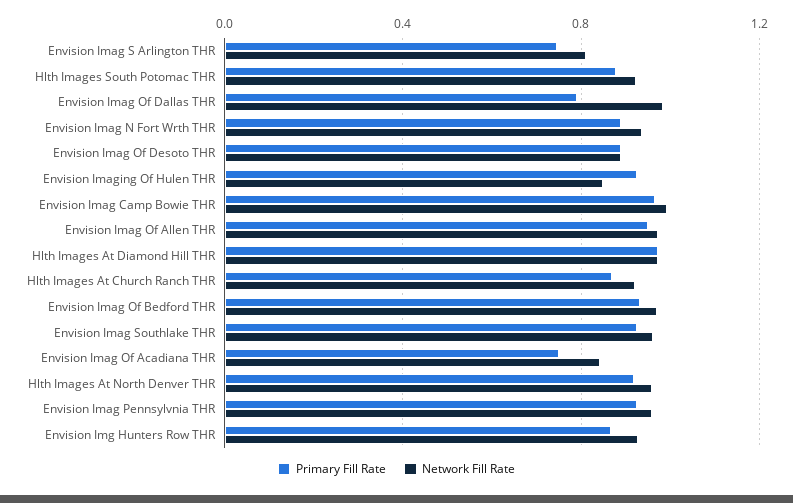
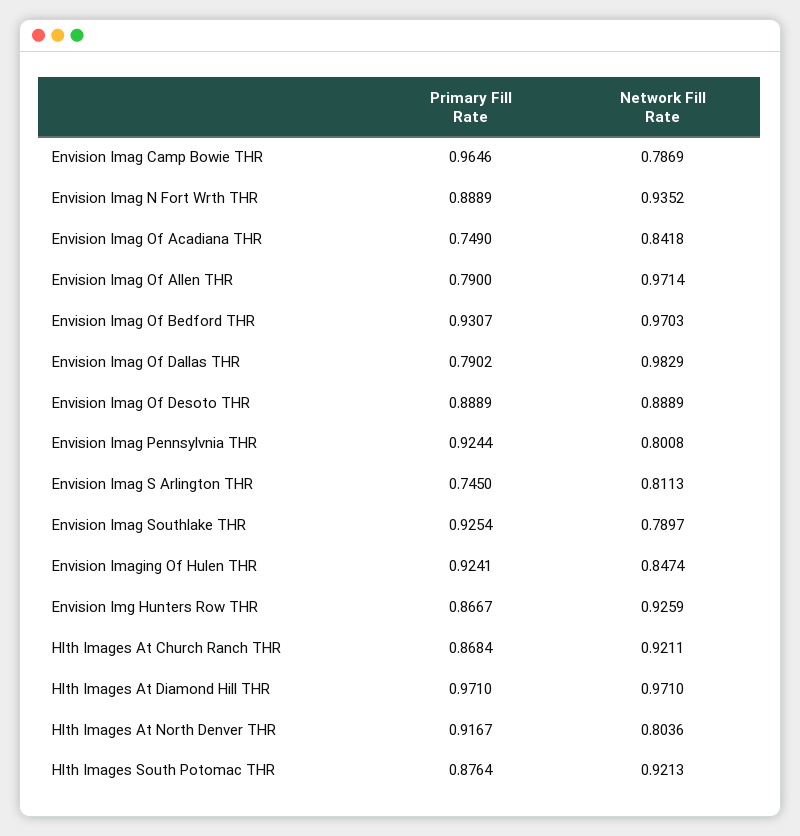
  {
    "Primary Fill Rate": {
      "Envision Imag S Arlington THR": 0.745,
      "Hlth Images South Potomac THR": 0.8764,
      "Envision Imag Of Dallas THR": 0.7902,
      "Envision Imag N Fort Wrth THR": 0.8889,
      "Envision Imag Of Desoto THR": 0.8889,
      "Envision Imaging Of Hulen THR": 0.9241,
      "Envision Imag Camp Bowie THR": 0.9646,
-     "Envision Imag Of Allen THR": 0.95,
+     "Envision Imag Of Allen THR": 0.79,
      "Hlth Images At Diamond Hill THR": 0.971,
      "Hlth Images At Church Ranch THR": 0.8684,
      "Envision Imag Of Bedford THR": 0.9307,
      "Envision Imag Southlake THR": 0.9254,
      "Envision Imag Of Acadiana THR": 0.749,
      "Hlth Images At North Denver THR": 0.9167,
      "Envision Imag Pennsylvnia THR": 0.9244,
      "Envision Img Hunters Row THR": 0.8667
    },
    "Network Fill Rate": {
      "Envision Imag S Arlington THR": 0.8113,
      "Hlth Images South Potomac THR": 0.9213,
      "Envision Imag Of Dallas THR": 0.9829,
      "Envision Imag N Fort Wrth THR": 0.9352,
      "Envision Imag Of Desoto THR": 0.8889,
      "Envision Imaging Of Hulen THR": 0.8474,
-     "Envision Imag Camp Bowie THR": 1,
+     "Envision Imag Camp Bowie THR": 0.7869,
      "Envision Imag Of Allen THR": 0.9714,
      "Hlth Images At Diamond Hill THR": 0.971,
      "Hlth Images At Church Ranch THR": 0.9211,
      "Envision Imag Of Bedford THR": 0.9703,
-     "Envision Imag Southlake THR": 0.95,
+     "Envision Imag Southlake THR": 0.7897,
      "Envision Imag Of Acadiana THR": 0.8418,
-     "Hlth Images At North Denver THR": 0.95,
+     "Hlth Images At North Denver THR": 0.8036,
-     "Envision Imag Pennsylvnia THR": 0.95,
+     "Envision Imag Pennsylvnia THR": 0.8008,
      "Envision Img Hunters Row THR": 0.9259
    }
  }

